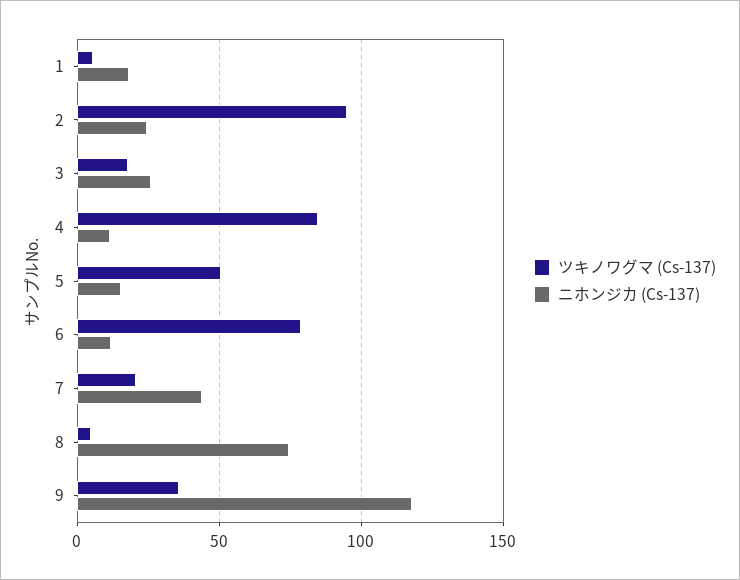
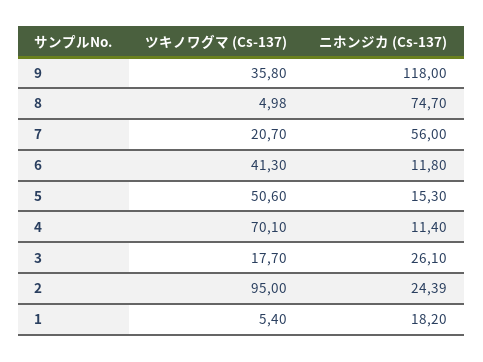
  {
    "ツキノワグマ (Cs-137)": {
      "1": 5.4,
      "2": 95,
      "3": 17.7,
-     "4": 85,
+     "4": 70.1,
      "5": 50.6,
-     "6": 80,
+     "6": 41.3,
      "7": 20.7,
      "8": 4.98,
      "9": 35.8
    },
    "ニホンジカ (Cs-137)": {
      "1": 18.2,
      "2": 24.39,
      "3": 26.1,
      "4": 11.4,
      "5": 15.3,
      "6": 11.8,
-     "7": 45,
+     "7": 56,
      "8": 74.7,
      "9": 118
    }
  }

